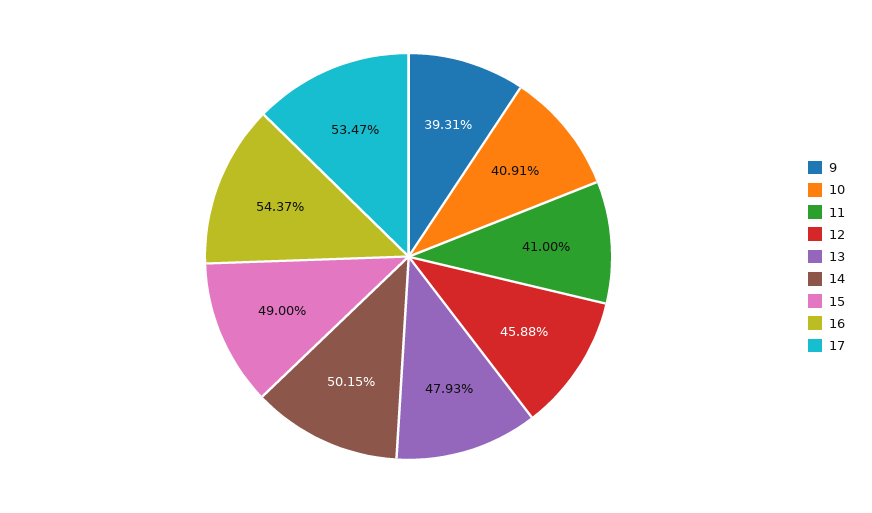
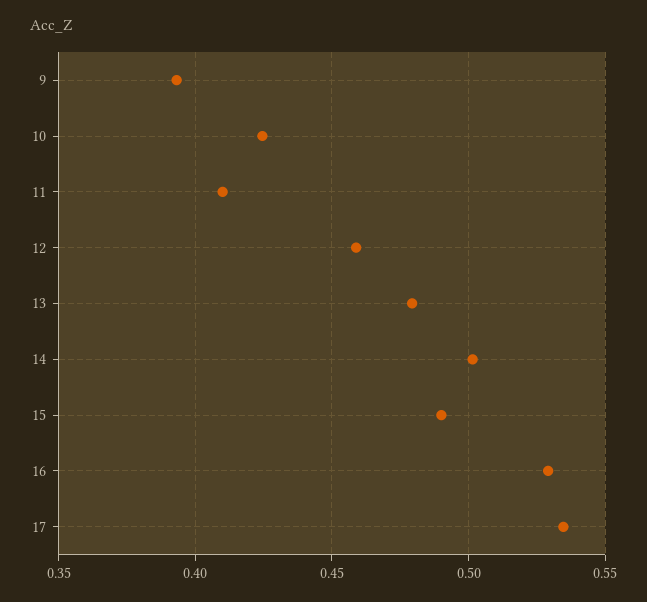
  {
    "9": 0.3931,
-   "10": 0.4091,
+   "10": 0.425,
    "11": 0.41,
    "12": 0.4588,
    "13": 0.4793,
    "14": 0.5015,
    "15": 0.49,
-   "16": 0.5437,
+   "16": 0.53,
    "17": 0.5347
  }

